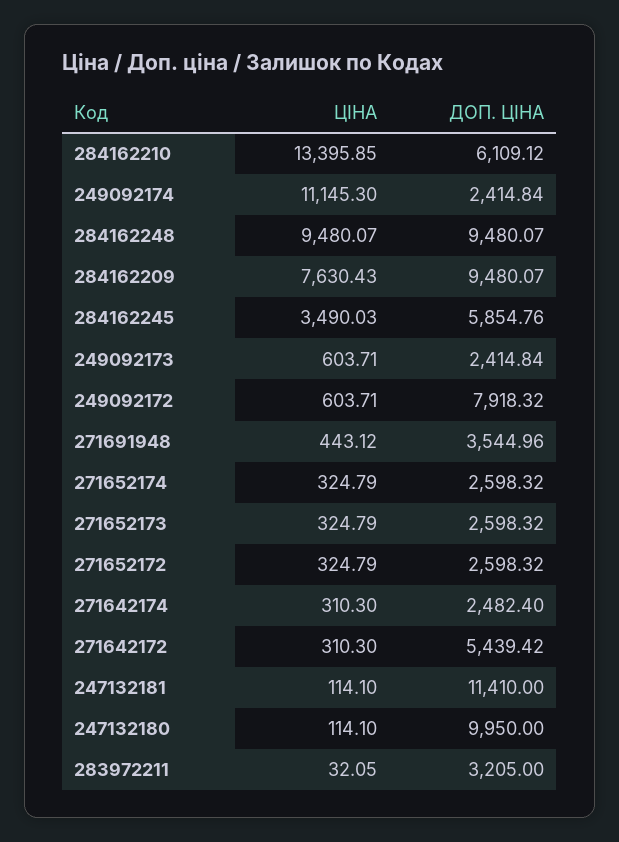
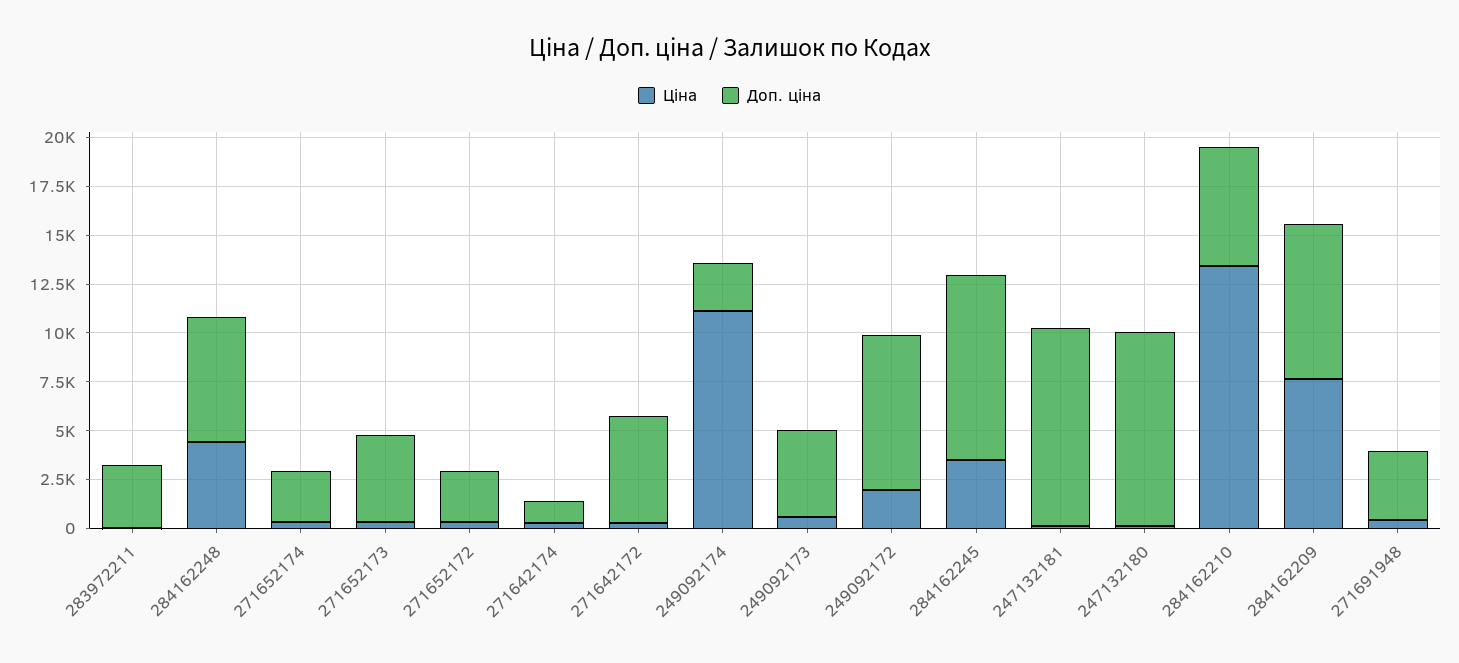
  {
    "ЦІНА": {
      "284162210": 13395.85,
      "249092174": 11145.3,
-     "284162248": 9480.07,
+     "284162248": 4500,
      "284162209": 7630.43,
      "284162245": 3490.03,
      "249092173": 603.71,
-     "249092172": 603.71,
+     "249092172": 2000,
      "271691948": 443.12,
      "271652174": 324.79,
      "271652173": 324.79,
      "271652172": 324.79,
      "271642174": 310.3,
      "271642172": 310.3,
      "247132181": 114.1,
      "247132180": 114.1,
      "283972211": 32.05
    },
    "ДОП. ЦІНА": {
      "284162210": 6109.12,
      "249092174": 2414.84,
-     "284162248": 9480.07,
+     "284162248": 6500,
-     "284162209": 9480.07,
+     "284162209": 8000,
-     "284162245": 5854.76,
+     "284162245": 9500,
-     "249092173": 2414.84,
+     "249092173": 4500,
      "249092172": 7918.32,
      "271691948": 3544.96,
      "271652174": 2598.32,
-     "271652173": 2598.32,
+     "271652173": 4500,
      "271652172": 2598.32,
-     "271642174": 2482.4,
+     "271642174": 1000,
      "271642172": 5439.42,
-     "247132181": 11410,
+     "247132181": 10000,
      "247132180": 9950,
      "283972211": 3205
    }
  }

